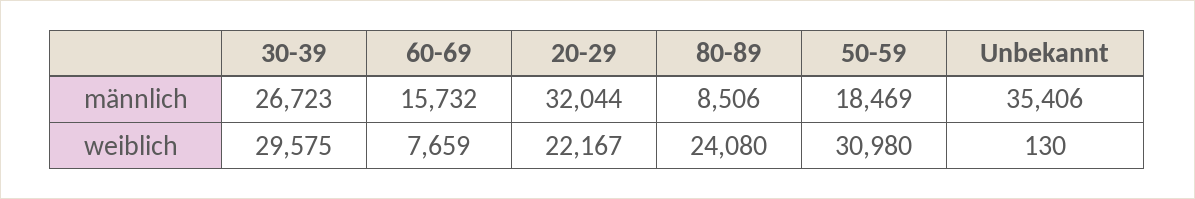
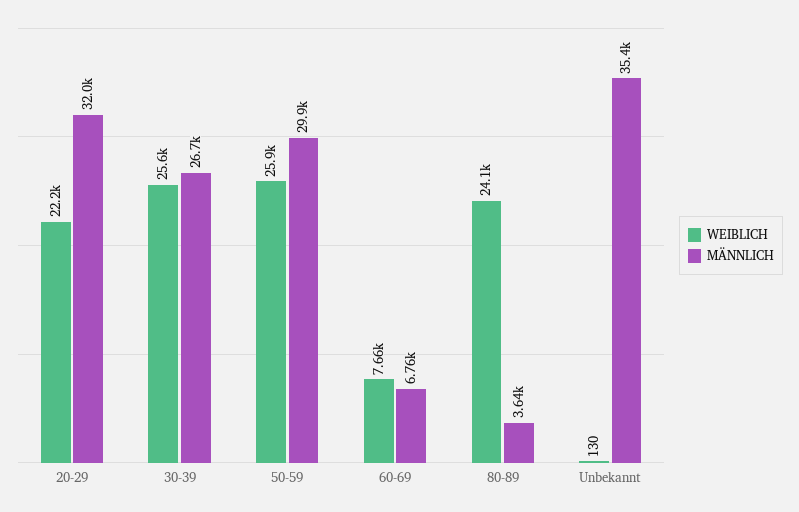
  {
    "männlich": {
      "30-39": 26723,
-     "60-69": 15732,
+     "60-69": 6760,
      "20-29": 32044,
-     "80-89": 8506,
+     "80-89": 3640,
-     "50-59": 18469,
+     "50-59": 29900,
      "Unbekannt": 35406
    },
    "weiblich": {
-     "30-39": 29575,
+     "30-39": 25600,
      "60-69": 7659,
      "20-29": 22167,
      "80-89": 24080,
-     "50-59": 30980,
+     "50-59": 25900,
      "Unbekannt": 130
    }
  }

